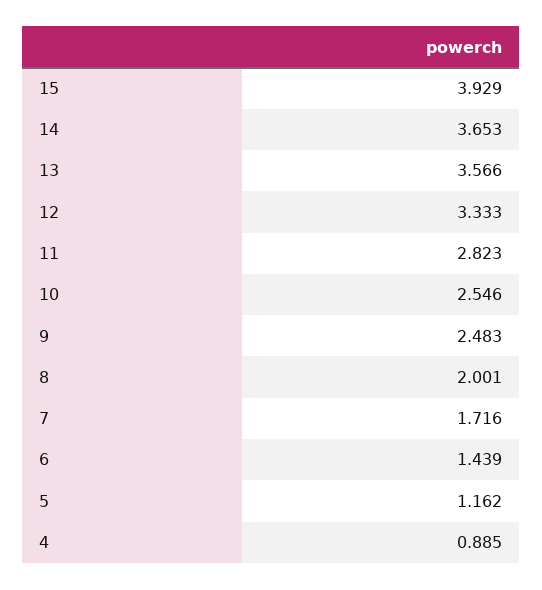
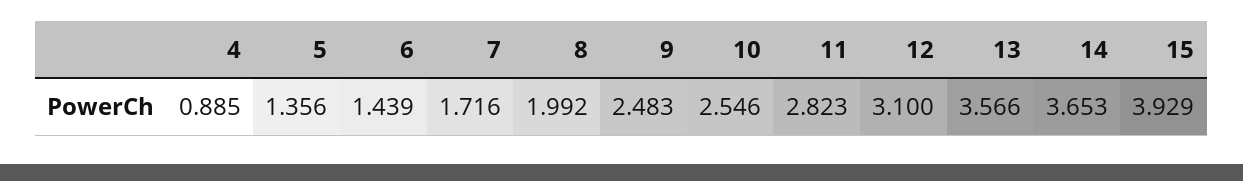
  {
    "15": 3.929,
    "14": 3.653,
    "13": 3.566,
-   "12": 3.333,
+   "12": 3.1,
    "11": 2.823,
    "10": 2.546,
    "9": 2.483,
-   "8": 2.001,
+   "8": 1.992,
    "7": 1.716,
    "6": 1.439,
-   "5": 1.162,
+   "5": 1.356,
    "4": 0.885
  }

